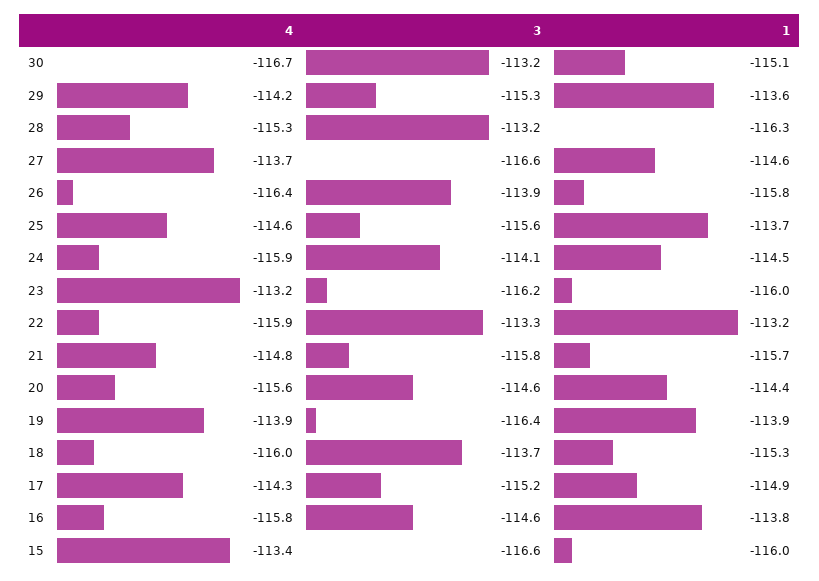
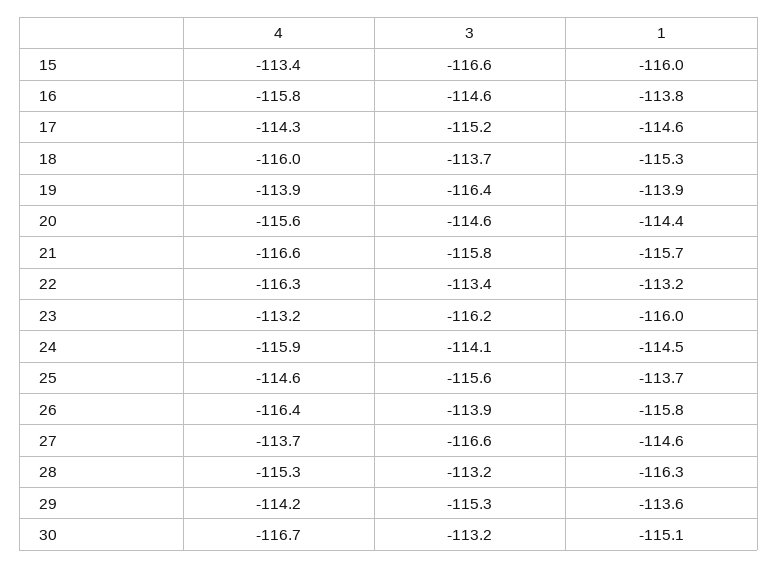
  {
    "4": {
      "30": -116.7,
      "29": -114.2,
      "28": -115.3,
      "27": -113.7,
      "26": -116.4,
      "25": -114.6,
      "24": -115.9,
      "23": -113.2,
-     "22": -115.9,
+     "22": -116.3,
-     "21": -114.8,
+     "21": -116.6,
      "20": -115.6,
      "19": -113.9,
      "18": -116,
      "17": -114.3,
      "16": -115.8,
      "15": -113.4
    },
    "3": {
      "30": -113.2,
      "29": -115.3,
      "28": -113.2,
      "27": -116.6,
      "26": -113.9,
      "25": -115.6,
      "24": -114.1,
      "23": -116.2,
-     "22": -113.3,
+     "22": -113.4,
      "21": -115.8,
      "20": -114.6,
      "19": -116.4,
      "18": -113.7,
      "17": -115.2,
      "16": -114.6,
      "15": -116.6
    },
    "1": {
      "30": -115.1,
      "29": -113.6,
      "28": -116.3,
      "27": -114.6,
      "26": -115.8,
      "25": -113.7,
      "24": -114.5,
      "23": -116,
      "22": -113.2,
      "21": -115.7,
      "20": -114.4,
      "19": -113.9,
      "18": -115.3,
-     "17": -114.9,
+     "17": -114.6,
      "16": -113.8,
      "15": -116
    }
  }

